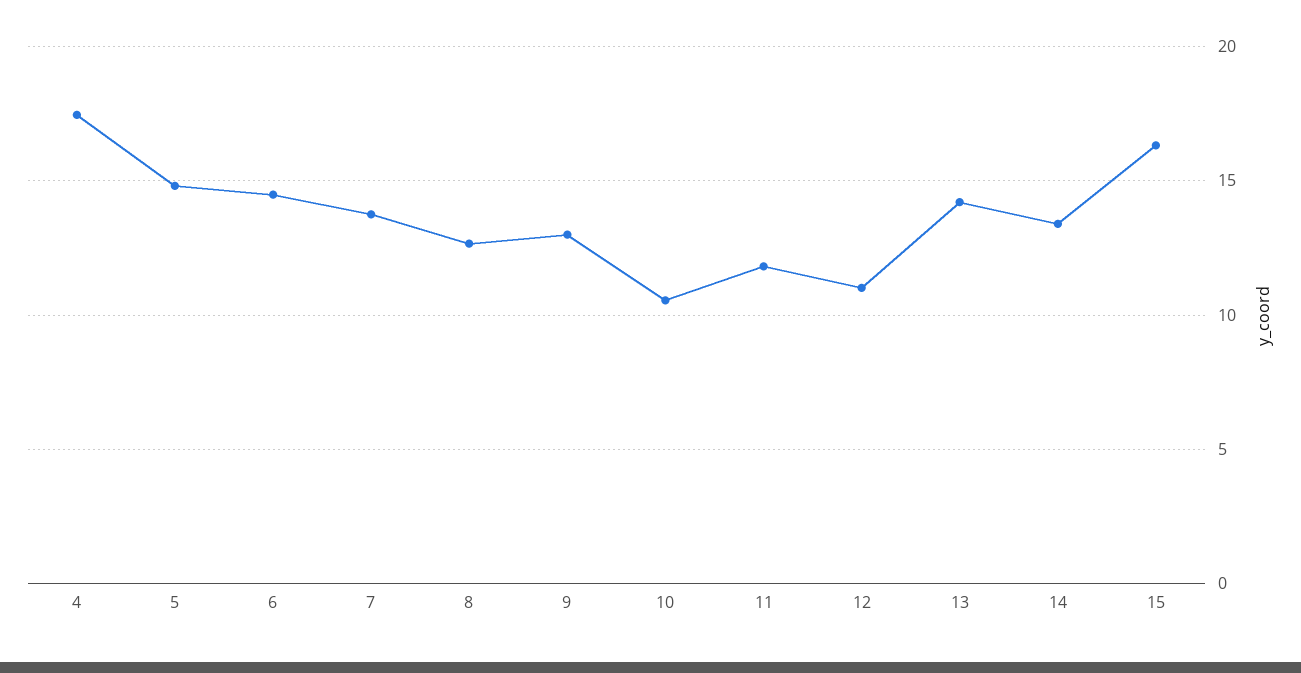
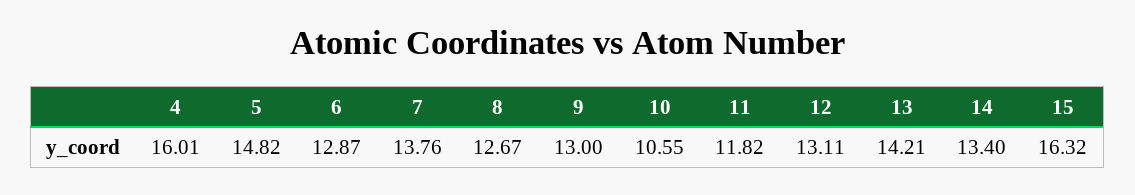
  {
-   "4": 17.5,
+   "4": 16.01,
    "5": 14.82,
-   "6": 14.5,
+   "6": 12.87,
    "7": 13.76,
    "8": 12.67,
    "9": 13,
    "10": 10.55,
    "11": 11.82,
-   "12": 11,
+   "12": 13.11,
    "13": 14.21,
    "14": 13.4,
    "15": 16.32
  }

